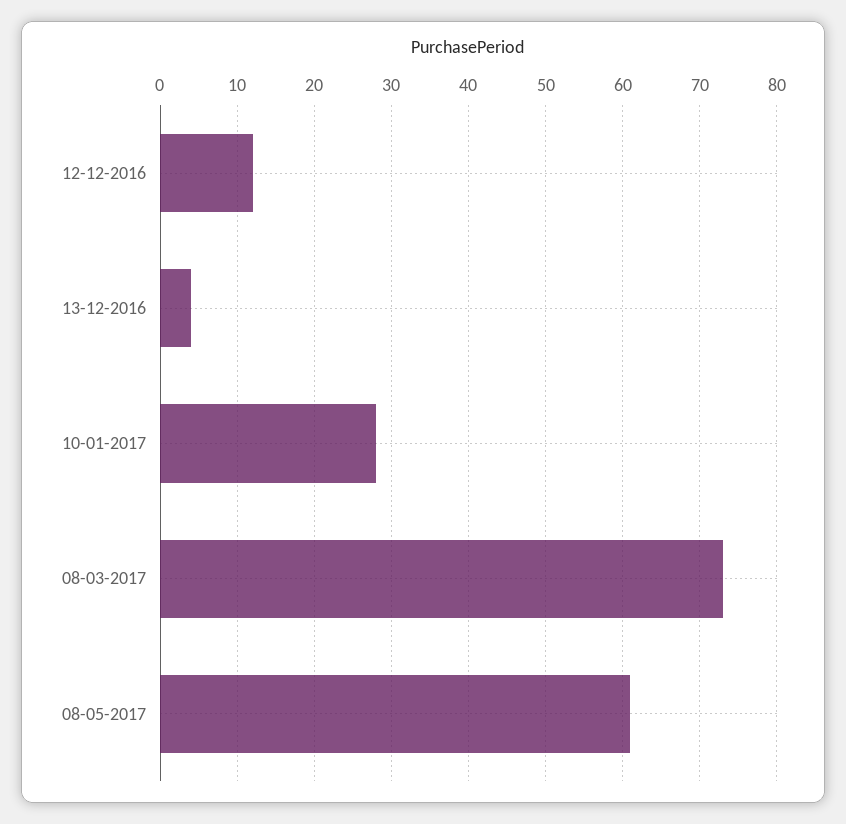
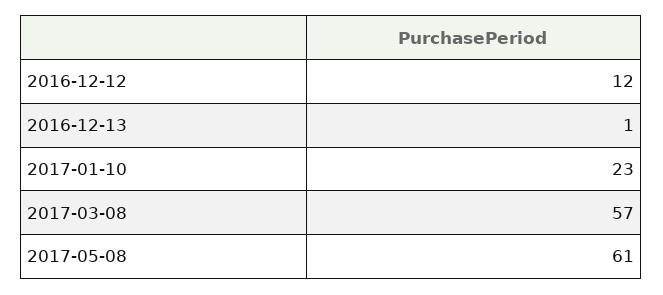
  {
    "12-12-2016": 12,
-   "13-12-2016": 4,
+   "13-12-2016": 1,
-   "10-01-2017": 28,
+   "10-01-2017": 23,
-   "08-03-2017": 73,
+   "08-03-2017": 57,
    "08-05-2017": 61
  }

